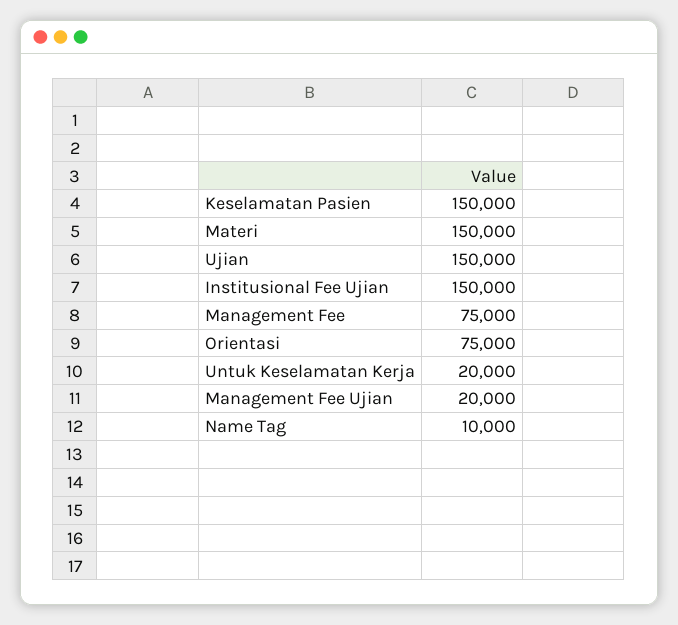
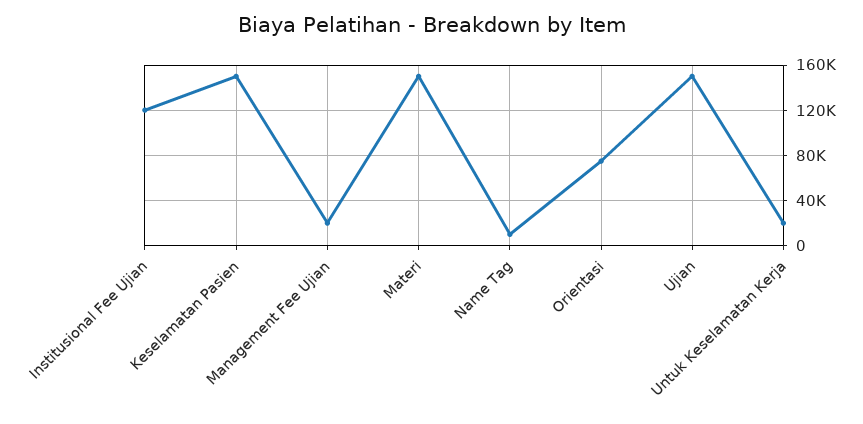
  {
    "Keselamatan Pasien": 150000,
    "Materi": 150000,
    "Ujian": 150000,
-   "Institusional Fee Ujian": 150000,
+   "Institusional Fee Ujian": 120000,
-   "Management Fee": 75000,
    "Orientasi": 75000,
    "Untuk Keselamatan Kerja": 20000,
    "Management Fee Ujian": 20000,
    "Name Tag": 10000
  }

